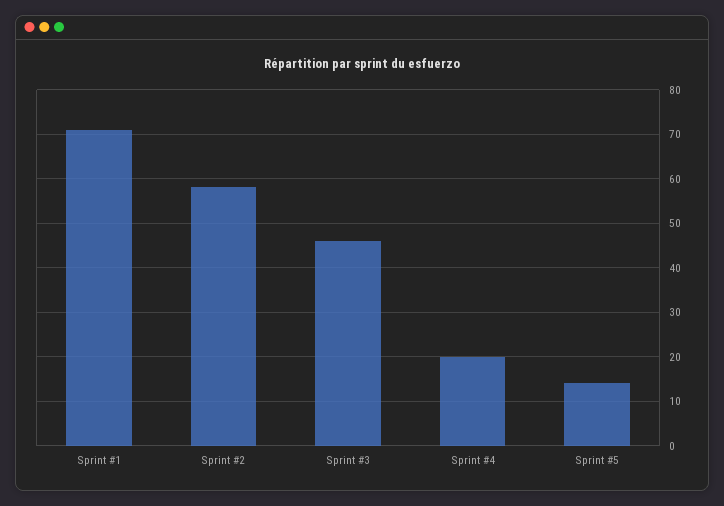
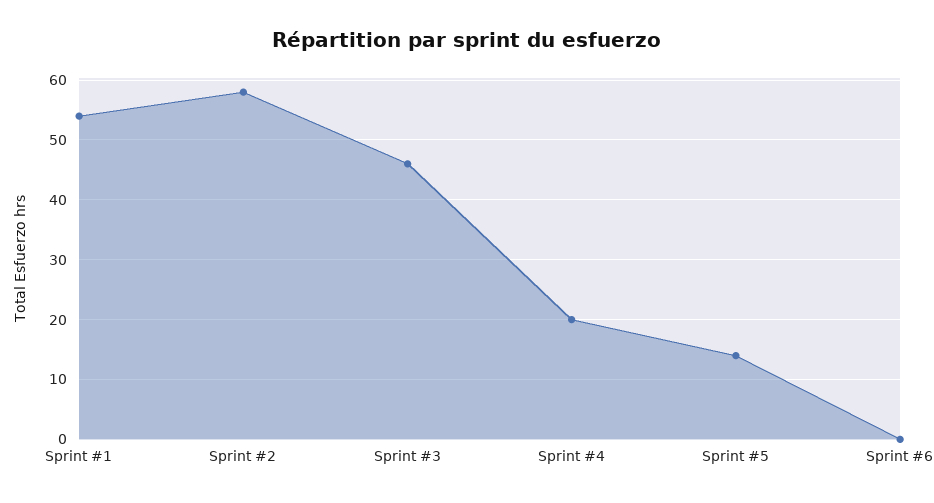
  {
-   "Sprint #1": 70,
+   "Sprint #1": 55,
    "Sprint #2": 60,
    "Sprint #3": 45,
    "Sprint #4": 20,
-   "Sprint #5": 15
+   "Sprint #5": 15,
+   "Sprint #6": 0
  }

